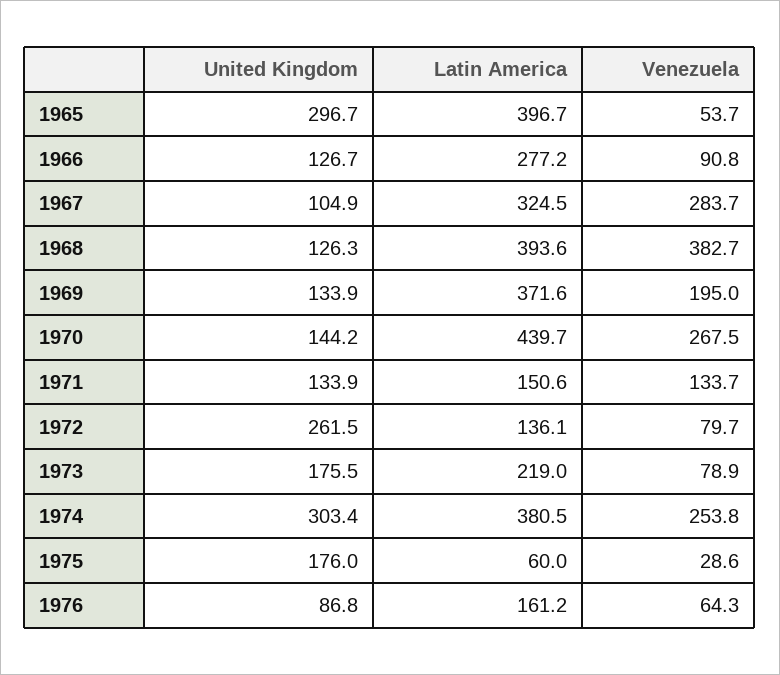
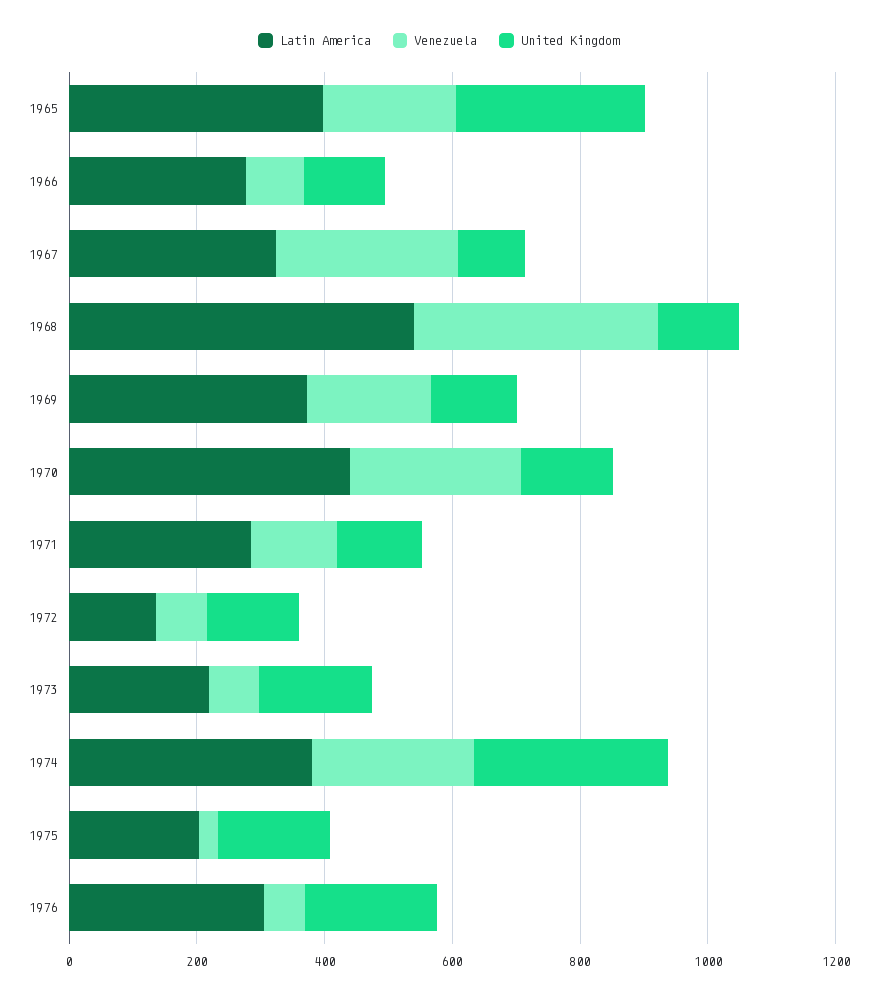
  {
    "United Kingdom": {
      "1965": 296.7,
      "1966": 126.7,
      "1967": 104.9,
      "1968": 126.3,
      "1969": 133.9,
      "1970": 144.2,
      "1971": 133.9,
-     "1972": 261.5,
+     "1972": 150,
      "1973": 175.5,
      "1974": 303.4,
      "1975": 176,
-     "1976": 86.8
+     "1976": 200
    },
    "Latin America": {
      "1965": 396.7,
      "1966": 277.2,
      "1967": 324.5,
-     "1968": 393.6,
+     "1968": 550,
      "1969": 371.6,
      "1970": 439.7,
-     "1971": 150.6,
+     "1971": 300,
      "1972": 136.1,
      "1973": 219,
      "1974": 380.5,
-     "1975": 60,
+     "1975": 200,
-     "1976": 161.2
+     "1976": 300
    },
    "Venezuela": {
-     "1965": 53.7,
+     "1965": 200,
      "1966": 90.8,
      "1967": 283.7,
      "1968": 382.7,
      "1969": 195,
      "1970": 267.5,
      "1971": 133.7,
      "1972": 79.7,
      "1973": 78.9,
      "1974": 253.8,
      "1975": 28.6,
      "1976": 64.3
    }
  }

